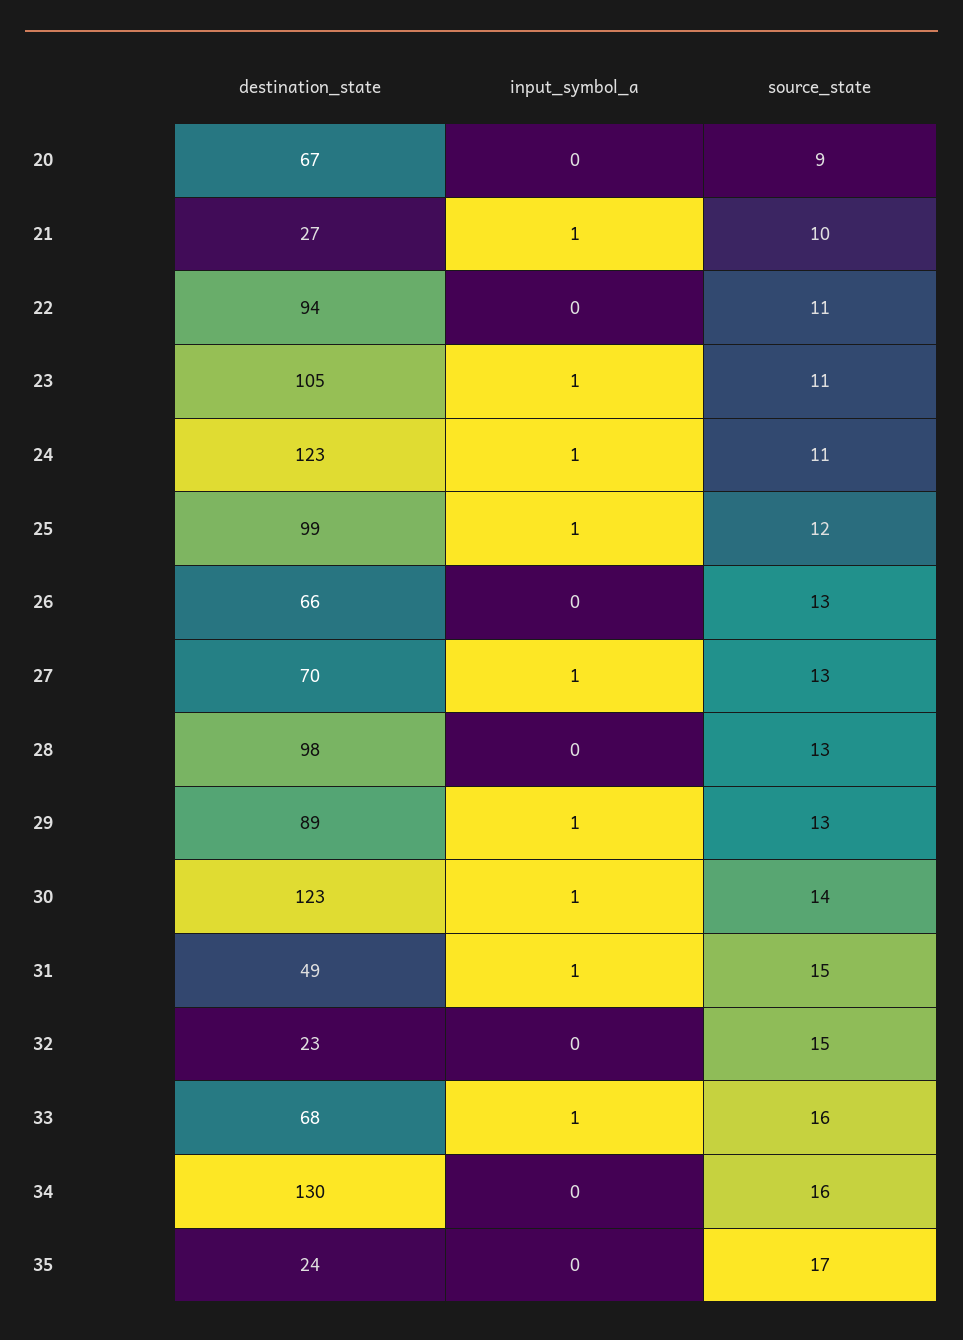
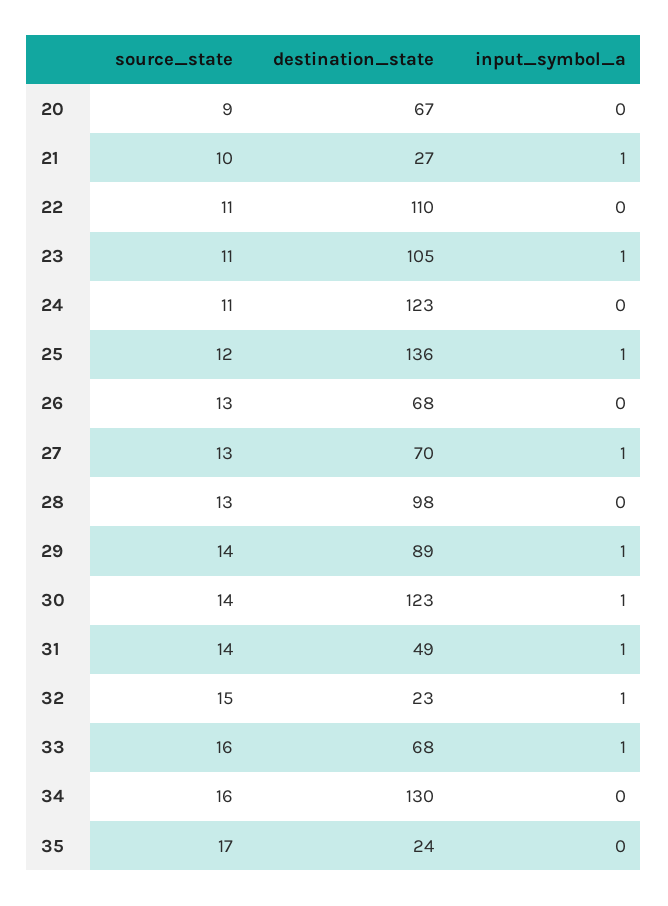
  {
    "destination_state": {
      "20": 67,
      "21": 27,
-     "22": 94,
+     "22": 110,
      "23": 105,
      "24": 123,
-     "25": 99,
+     "25": 136,
-     "26": 66,
+     "26": 68,
      "27": 70,
      "28": 98,
      "29": 89,
      "30": 123,
      "31": 49,
      "32": 23,
      "33": 68,
      "34": 130,
      "35": 24
    },
    "input_symbol_a": {
      "20": 0,
      "21": 1,
      "22": 0,
      "23": 1,
-     "24": 1,
+     "24": 0,
      "25": 1,
      "26": 0,
      "27": 1,
      "28": 0,
      "29": 1,
      "30": 1,
      "31": 1,
-     "32": 0,
+     "32": 1,
      "33": 1,
      "34": 0,
      "35": 0
    },
    "source_state": {
      "20": 9,
      "21": 10,
      "22": 11,
      "23": 11,
      "24": 11,
      "25": 12,
      "26": 13,
      "27": 13,
      "28": 13,
-     "29": 13,
+     "29": 14,
      "30": 14,
-     "31": 15,
+     "31": 14,
      "32": 15,
      "33": 16,
      "34": 16,
      "35": 17
    }
  }

